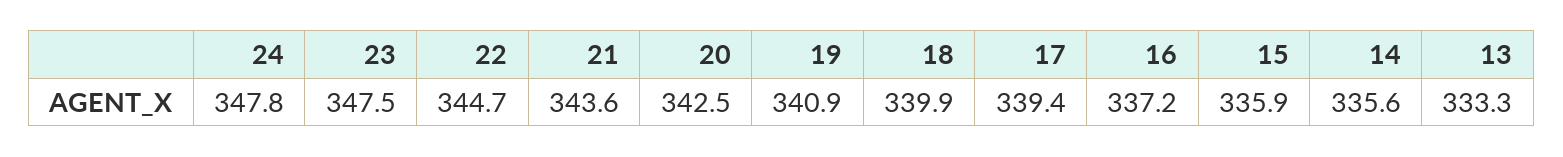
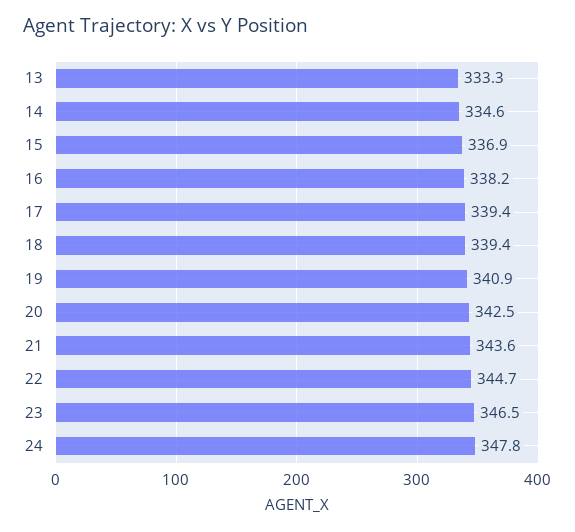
  {
    "24": 347.8,
-   "23": 347.5,
+   "23": 346.5,
    "22": 344.7,
    "21": 343.6,
    "20": 342.5,
    "19": 340.9,
-   "18": 339.9,
+   "18": 339.4,
    "17": 339.4,
-   "16": 337.2,
+   "16": 338.2,
-   "15": 335.9,
+   "15": 336.9,
-   "14": 335.6,
+   "14": 334.6,
    "13": 333.3
  }

